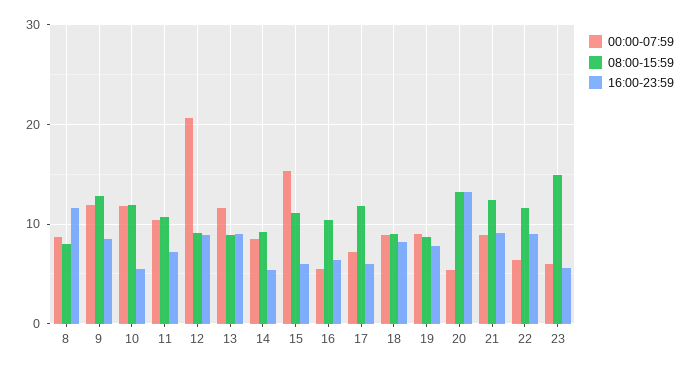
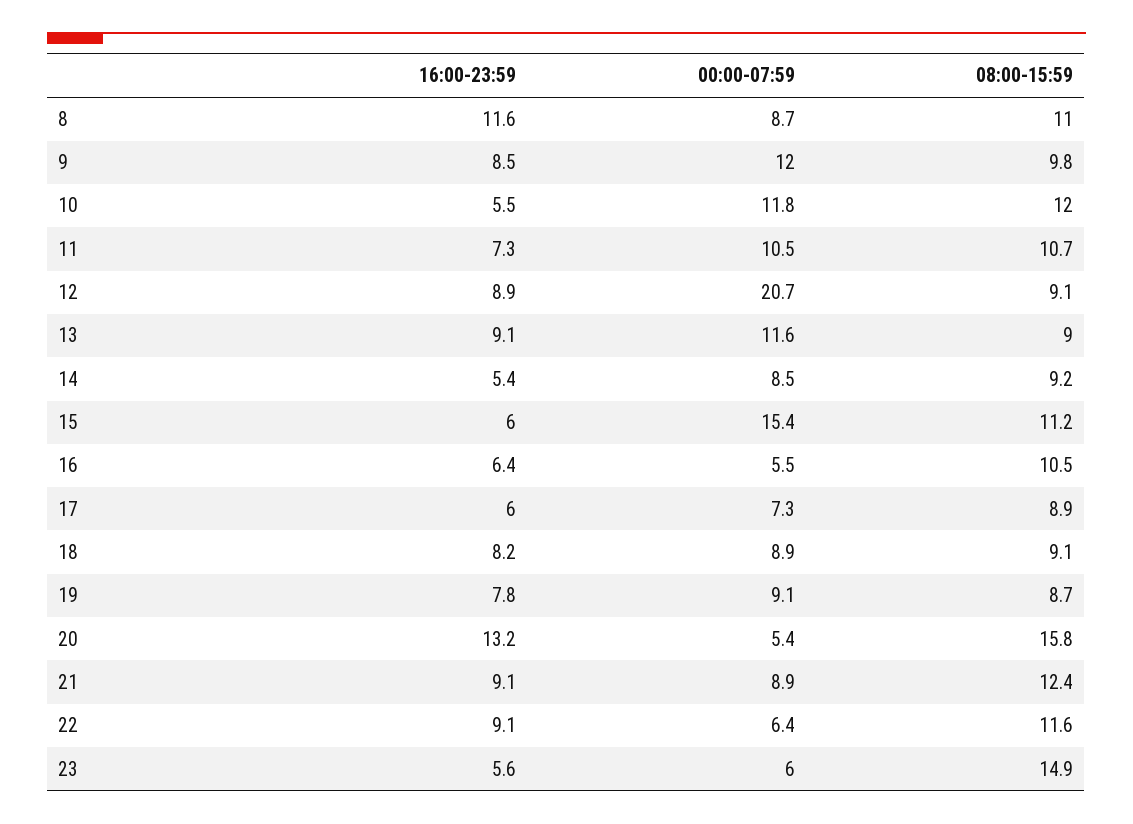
  {
    "00:00-07:59": {
      "8": 8.7,
      "9": 12,
      "10": 11.8,
      "11": 10.5,
      "12": 20.7,
      "13": 11.6,
      "14": 8.5,
      "15": 15.4,
      "16": 5.5,
      "17": 7.3,
      "18": 8.9,
      "19": 9.1,
      "20": 5.4,
      "21": 8.9,
      "22": 6.4,
      "23": 6
    },
    "08:00-15:59": {
-     "8": 8,
+     "8": 11,
-     "9": 13,
+     "9": 9.8,
      "10": 12,
      "11": 10.7,
      "12": 9.1,
      "13": 9,
      "14": 9.2,
      "15": 11.2,
      "16": 10.5,
-     "17": 12,
+     "17": 8.9,
      "18": 9.1,
      "19": 8.7,
-     "20": 13,
+     "20": 15.8,
      "21": 12.4,
      "22": 11.6,
      "23": 14.9
    },
    "16:00-23:59": {
      "8": 11.6,
      "9": 8.5,
      "10": 5.5,
      "11": 7.3,
      "12": 8.9,
      "13": 9.1,
      "14": 5.4,
      "15": 6,
      "16": 6.4,
      "17": 6,
      "18": 8.2,
      "19": 7.8,
      "20": 13.2,
      "21": 9.1,
      "22": 9.1,
      "23": 5.6
    }
  }

